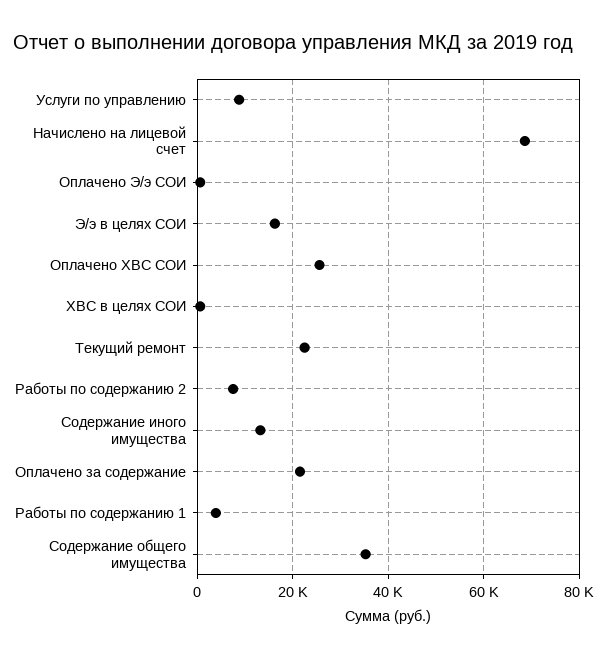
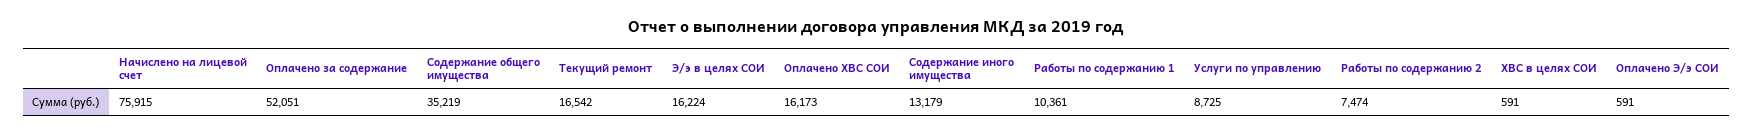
  {
    "Услуги по управлению": 8725,
-   "Начислено на лицевой счет": 68000,
+   "Начислено на лицевой счет": 75915,
    "Оплачено Э/э СОИ": 591,
    "Э/э в целях СОИ": 16224,
-   "Оплачено ХВС СОИ": 26000,
+   "Оплачено ХВС СОИ": 16173,
    "ХВС в целях СОИ": 591,
-   "Текущий ремонт": 22000,
+   "Текущий ремонт": 16542,
    "Работы по содержанию 2": 7474,
    "Содержание иного имущества": 13179,
-   "Оплачено за содержание": 22000,
+   "Оплачено за содержание": 52051,
-   "Работы по содержанию 1": 4000,
+   "Работы по содержанию 1": 10361,
    "Содержание общего имущества": 35219
  }

